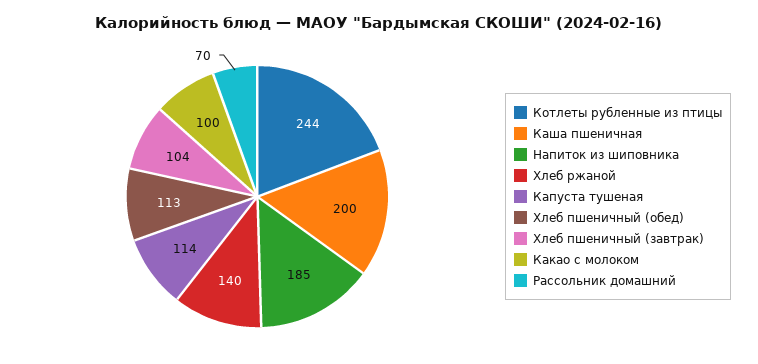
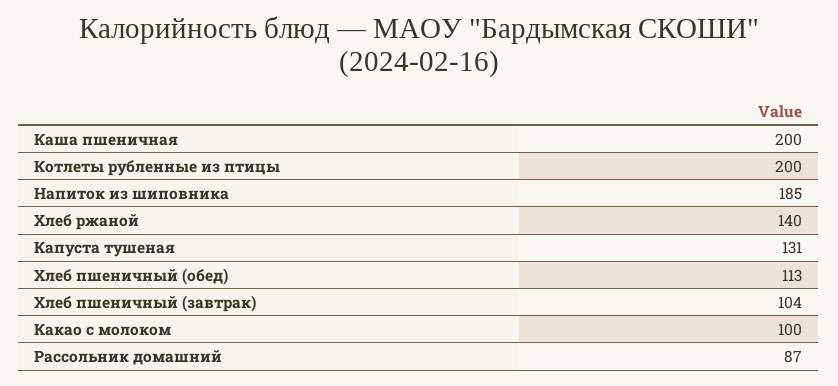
  {
-   "Котлеты рубленные из птицы": 244,
+   "Котлеты рубленные из птицы": 200,
    "Каша пшеничная": 200,
    "Напиток из шиповника": 185,
    "Хлеб ржаной": 140,
-   "Капуста тушеная": 114,
+   "Капуста тушеная": 131,
    "Хлеб пшеничный (обед)": 113,
    "Хлеб пшеничный (завтрак)": 104,
    "Какао с молоком": 100,
-   "Рассольник домашний": 70
+   "Рассольник домашний": 87
  }

